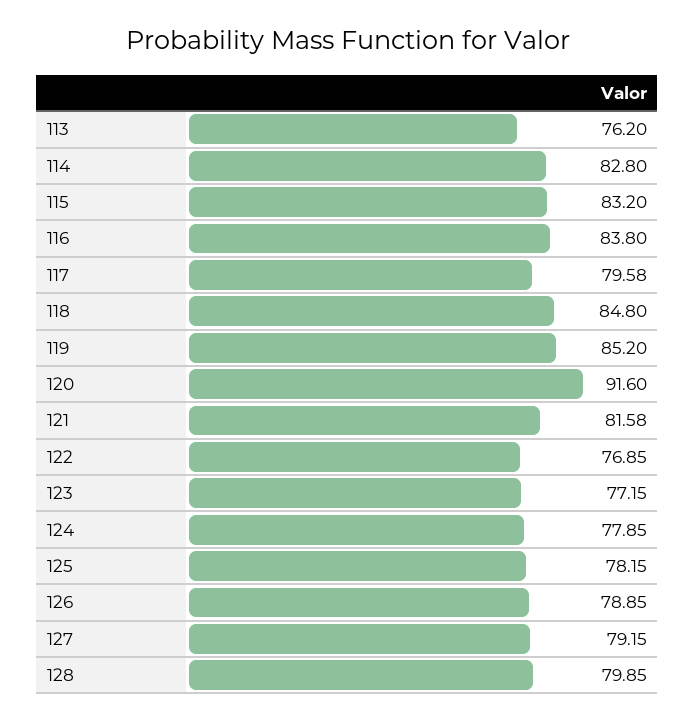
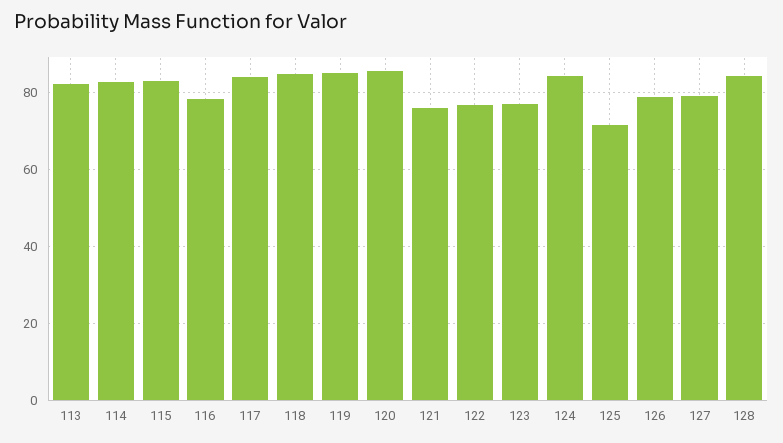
  {
-   "113": 76.2,
+   "113": 82,
    "114": 82.8,
    "115": 83.2,
-   "116": 83.8,
+   "116": 78,
-   "117": 79.58,
+   "117": 84,
    "118": 84.8,
    "119": 85.2,
-   "120": 91.6,
+   "120": 86,
-   "121": 81.58,
+   "121": 76,
    "122": 76.85,
    "123": 77.15,
-   "124": 77.85,
+   "124": 84,
-   "125": 78.15,
+   "125": 72,
    "126": 78.85,
    "127": 79.15,
-   "128": 79.85
+   "128": 84
  }

